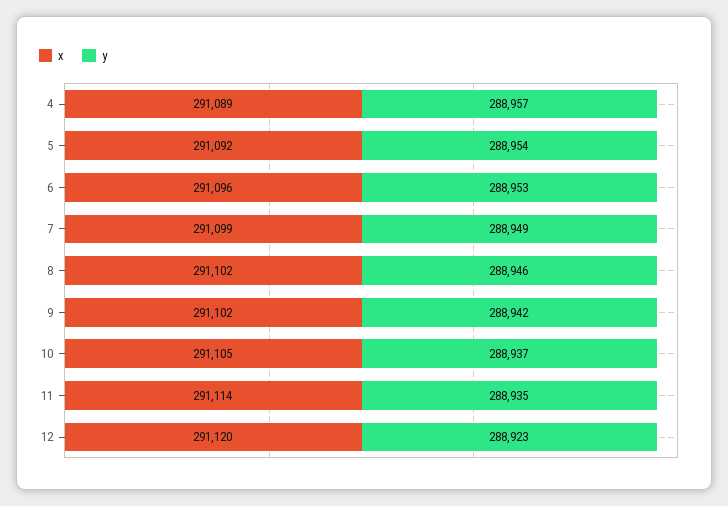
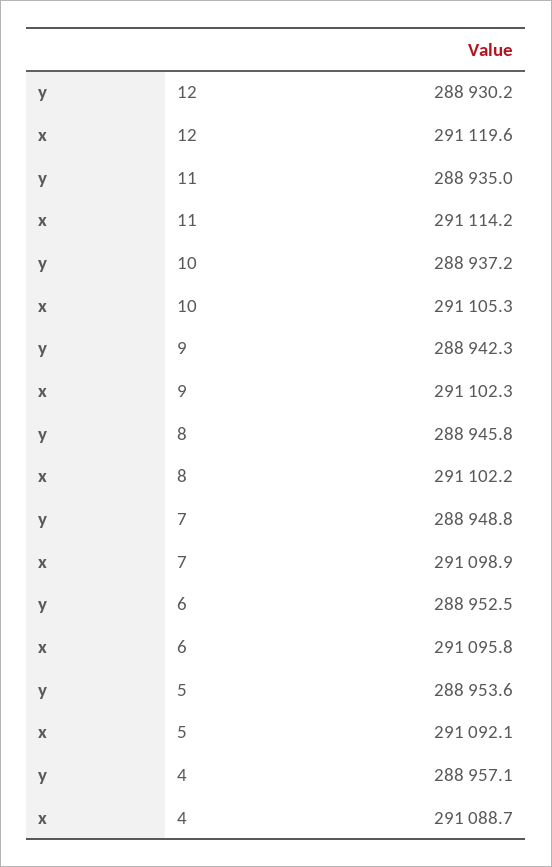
  {
    "x": {
      "4": 291088.7,
      "5": 291092.1,
      "6": 291095.8,
      "7": 291098.9,
      "8": 291102.2,
      "9": 291102.3,
      "10": 291105.3,
      "11": 291114.2,
      "12": 291119.6
    },
    "y": {
      "4": 288957.1,
      "5": 288953.6,
      "6": 288952.5,
      "7": 288948.8,
      "8": 288945.8,
      "9": 288942.3,
      "10": 288937.2,
      "11": 288935,
-     "12": 288923
+     "12": 288930.2
    }
  }

